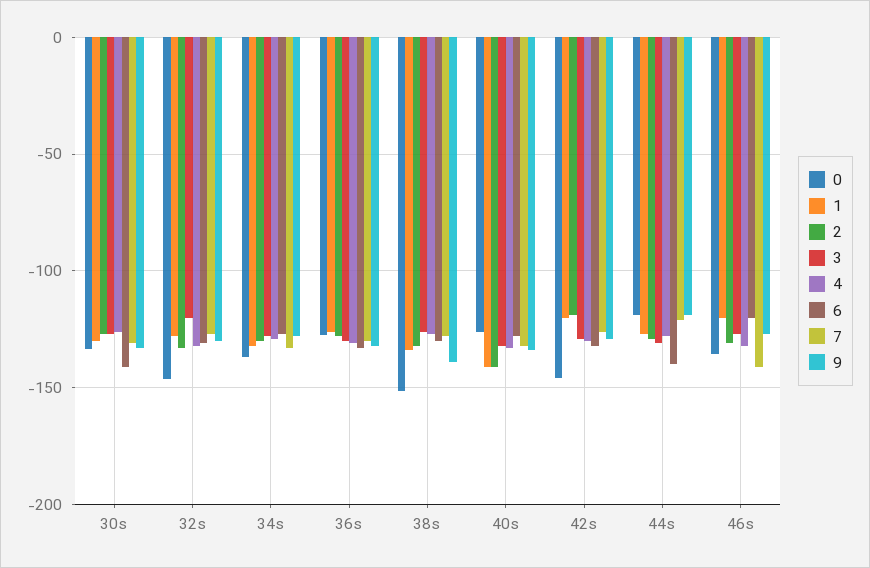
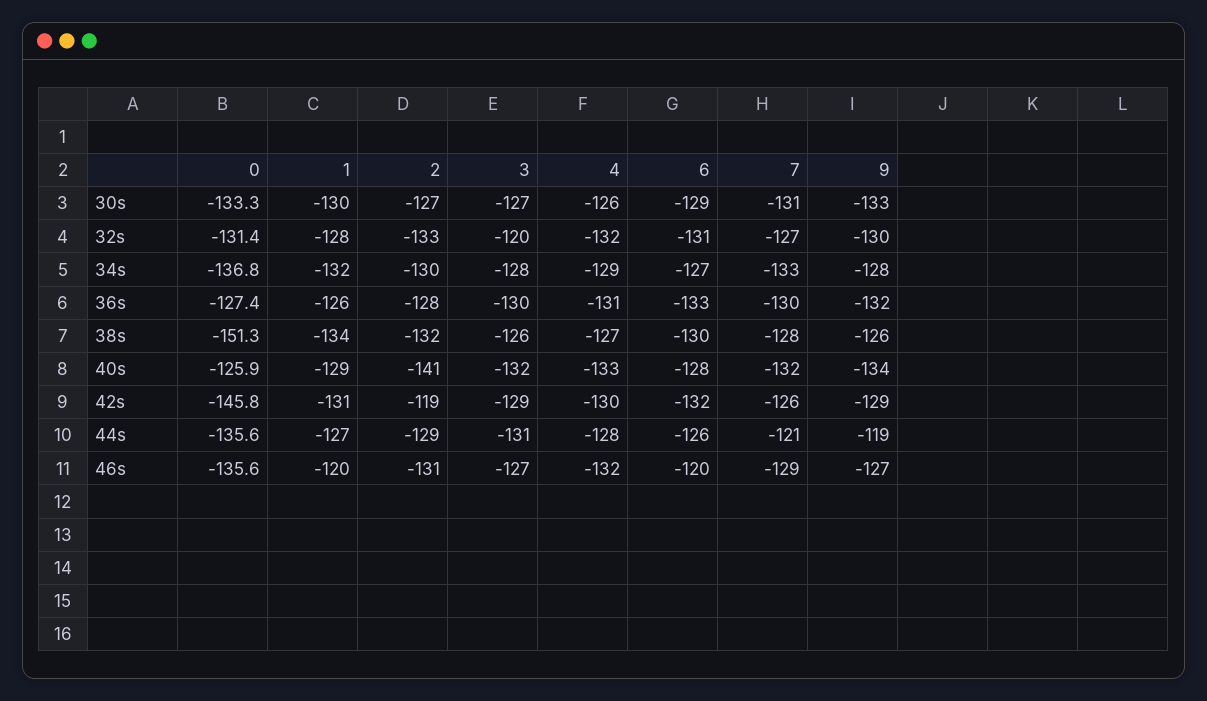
  {
    "0": {
      "30s": -133.3,
-     "32s": -145,
+     "32s": -131.4,
      "34s": -136.8,
      "36s": -127.4,
      "38s": -151.3,
      "40s": -125.9,
      "42s": -145.8,
-     "44s": -120,
+     "44s": -135.6,
      "46s": -135.6
    },
    "1": {
      "30s": -130,
      "32s": -128,
      "34s": -132,
      "36s": -126,
      "38s": -134,
-     "40s": -140,
+     "40s": -129,
-     "42s": -120,
+     "42s": -131,
      "44s": -127,
      "46s": -120
    },
    "2": {
      "30s": -127,
      "32s": -133,
      "34s": -130,
      "36s": -128,
      "38s": -132,
      "40s": -141,
      "42s": -119,
      "44s": -129,
      "46s": -131
    },
    "3": {
      "30s": -127,
      "32s": -120,
      "34s": -128,
      "36s": -130,
      "38s": -126,
      "40s": -132,
      "42s": -129,
      "44s": -131,
      "46s": -127
    },
    "4": {
      "30s": -126,
      "32s": -132,
      "34s": -129,
      "36s": -131,
      "38s": -127,
      "40s": -133,
      "42s": -130,
      "44s": -128,
      "46s": -132
    },
    "6": {
-     "30s": -140,
+     "30s": -129,
      "32s": -131,
      "34s": -127,
      "36s": -133,
      "38s": -130,
      "40s": -128,
      "42s": -132,
-     "44s": -140,
+     "44s": -126,
      "46s": -120
    },
    "7": {
      "30s": -131,
      "32s": -127,
      "34s": -133,
      "36s": -130,
      "38s": -128,
      "40s": -132,
      "42s": -126,
      "44s": -121,
-     "46s": -140
+     "46s": -129
    },
    "9": {
      "30s": -133,
      "32s": -130,
      "34s": -128,
      "36s": -132,
-     "38s": -140,
+     "38s": -126,
      "40s": -134,
      "42s": -129,
      "44s": -119,
      "46s": -127
    }
  }

